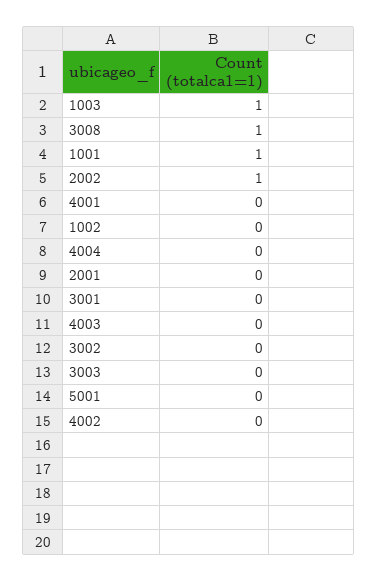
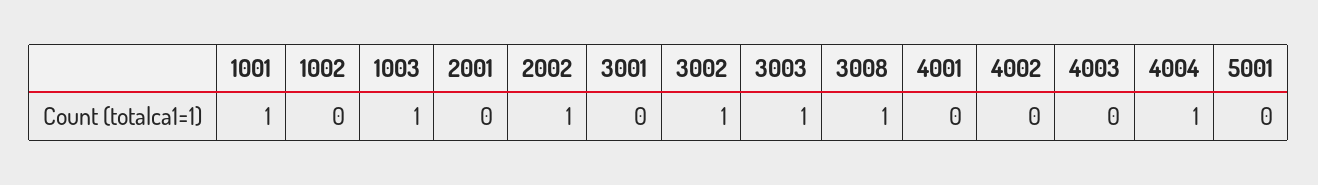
  {
    "1003": 1,
    "3008": 1,
    "1001": 1,
    "2002": 1,
    "4001": 0,
    "1002": 0,
-   "4004": 0,
+   "4004": 1,
    "2001": 0,
    "3001": 0,
    "4003": 0,
-   "3002": 0,
+   "3002": 1,
-   "3003": 0,
+   "3003": 1,
    "5001": 0,
    "4002": 0
  }

